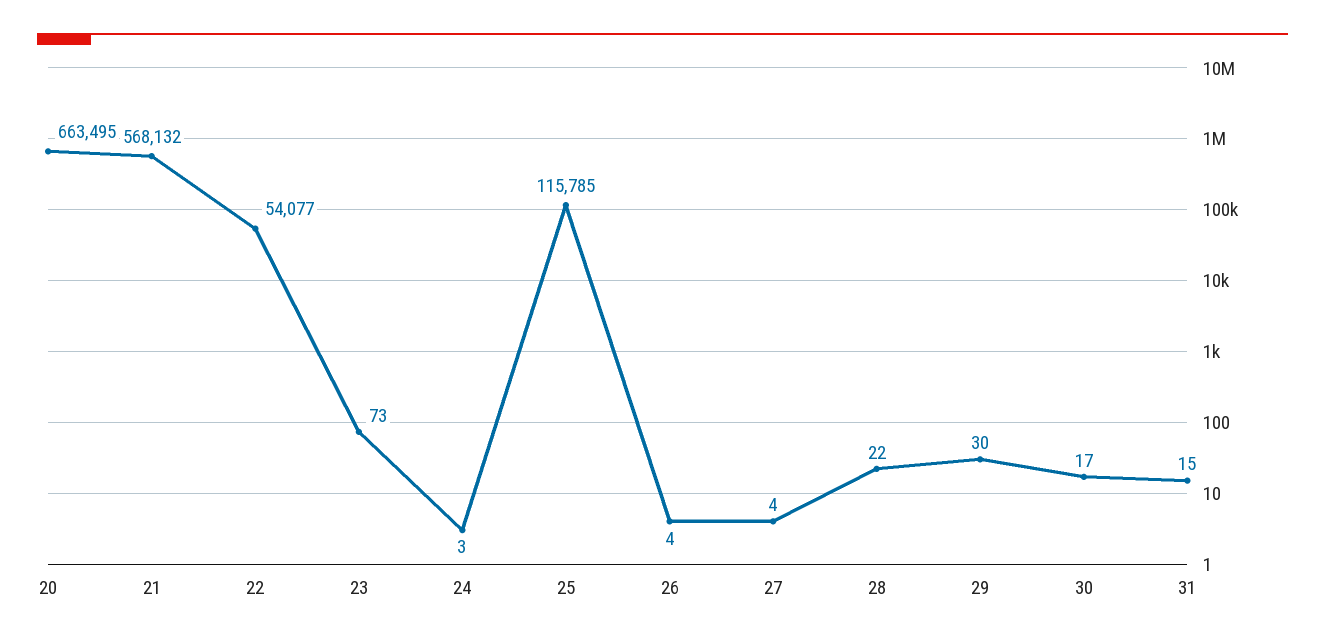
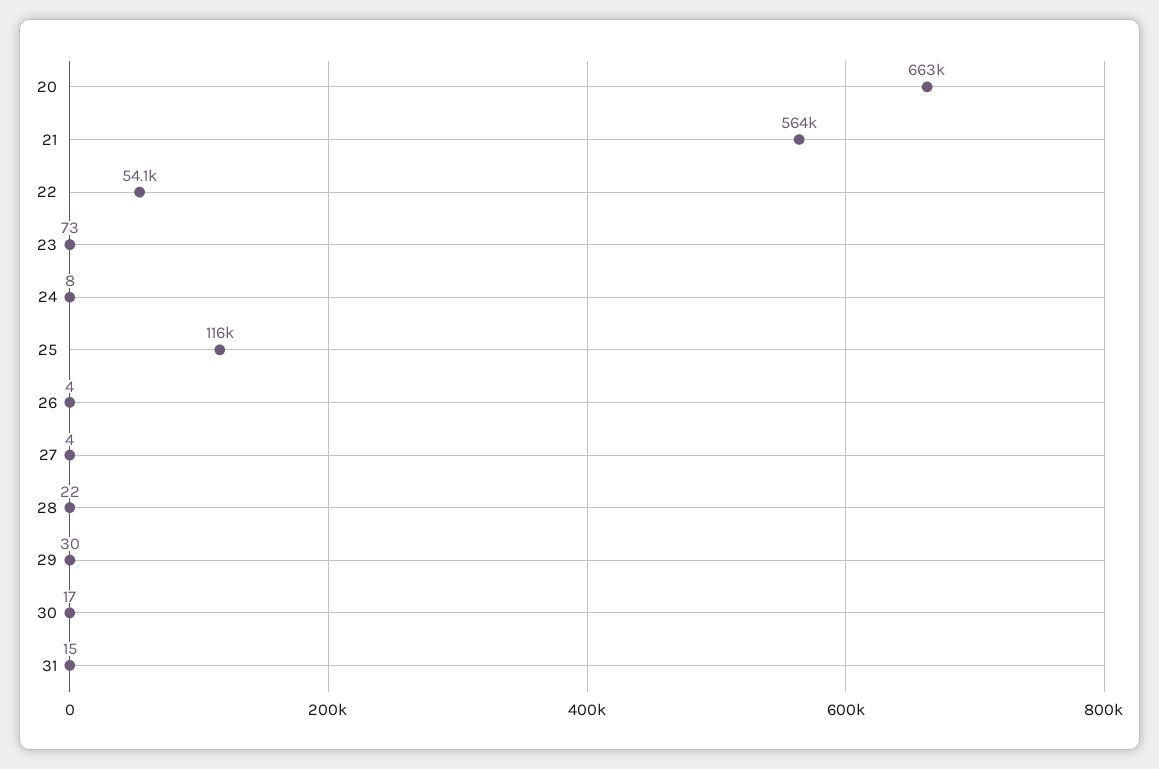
  {
    "20": 663495,
-   "21": 568132,
+   "21": 564000,
    "22": 54077,
    "23": 73,
-   "24": 3,
+   "24": 8,
    "25": 115785,
    "26": 4,
    "27": 4,
    "28": 22,
    "29": 30,
    "30": 17,
    "31": 15
  }

